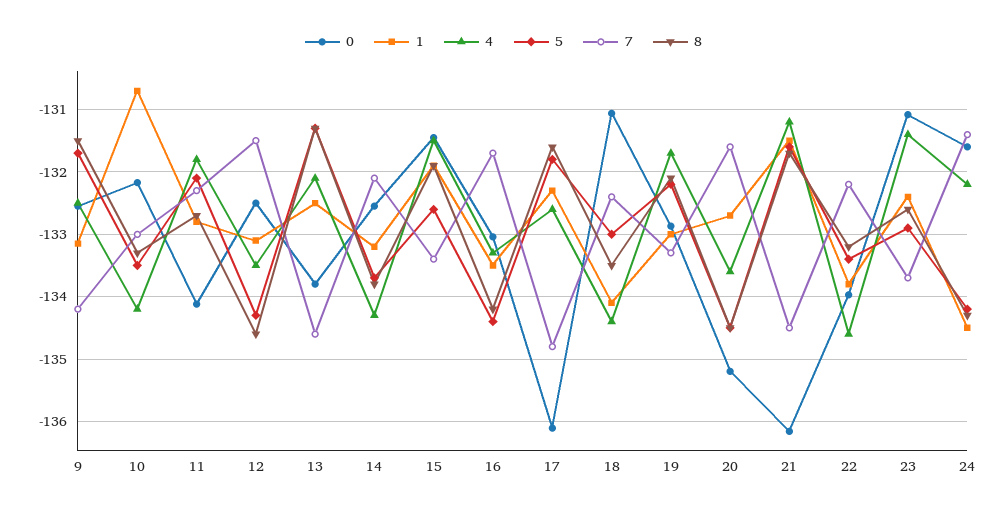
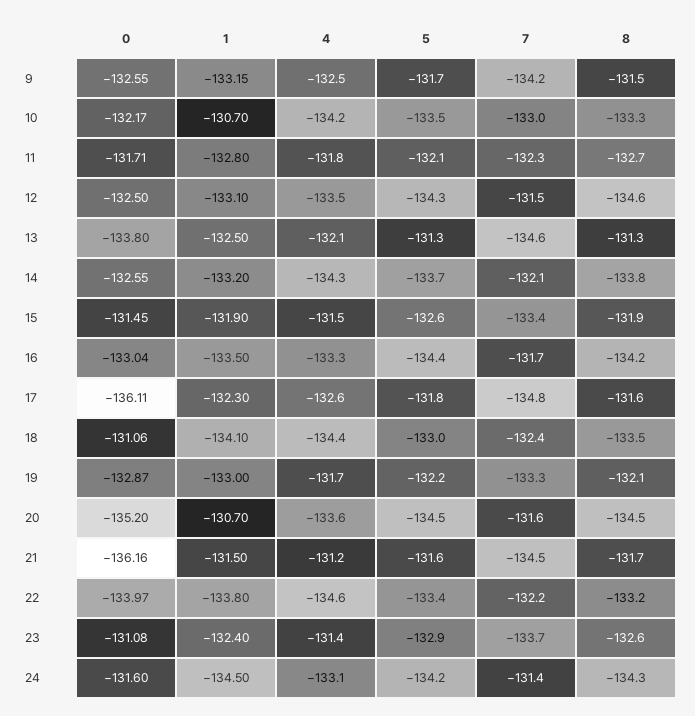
  {
    "0": {
      "9": -132.55,
      "10": -132.17,
-     "11": -134.1,
+     "11": -131.71,
      "12": -132.5,
      "13": -133.8,
      "14": -132.55,
      "15": -131.45,
      "16": -133.04,
      "17": -136.11,
      "18": -131.06,
      "19": -132.87,
      "20": -135.2,
      "21": -136.16,
      "22": -133.97,
      "23": -131.08,
      "24": -131.6
    },
    "1": {
      "9": -133.15,
      "10": -130.7,
      "11": -132.8,
      "12": -133.1,
      "13": -132.5,
      "14": -133.2,
      "15": -131.9,
      "16": -133.5,
      "17": -132.3,
      "18": -134.1,
      "19": -133,
-     "20": -132.7,
+     "20": -130.7,
      "21": -131.5,
      "22": -133.8,
      "23": -132.4,
      "24": -134.5
    },
    "4": {
      "9": -132.5,
      "10": -134.2,
      "11": -131.8,
      "12": -133.5,
      "13": -132.1,
      "14": -134.3,
      "15": -131.5,
      "16": -133.3,
      "17": -132.6,
      "18": -134.4,
      "19": -131.7,
      "20": -133.6,
      "21": -131.2,
      "22": -134.6,
      "23": -131.4,
-     "24": -132.2
+     "24": -133.1
    },
    "5": {
      "9": -131.7,
      "10": -133.5,
      "11": -132.1,
      "12": -134.3,
      "13": -131.3,
      "14": -133.7,
      "15": -132.6,
      "16": -134.4,
      "17": -131.8,
      "18": -133,
      "19": -132.2,
      "20": -134.5,
      "21": -131.6,
      "22": -133.4,
      "23": -132.9,
      "24": -134.2
    },
    "7": {
      "9": -134.2,
      "10": -133,
      "11": -132.3,
      "12": -131.5,
      "13": -134.6,
      "14": -132.1,
      "15": -133.4,
      "16": -131.7,
      "17": -134.8,
      "18": -132.4,
      "19": -133.3,
      "20": -131.6,
      "21": -134.5,
      "22": -132.2,
      "23": -133.7,
      "24": -131.4
    },
    "8": {
      "9": -131.5,
      "10": -133.3,
      "11": -132.7,
      "12": -134.6,
      "13": -131.3,
      "14": -133.8,
      "15": -131.9,
      "16": -134.2,
      "17": -131.6,
      "18": -133.5,
      "19": -132.1,
      "20": -134.5,
      "21": -131.7,
      "22": -133.2,
      "23": -132.6,
      "24": -134.3
    }
  }

